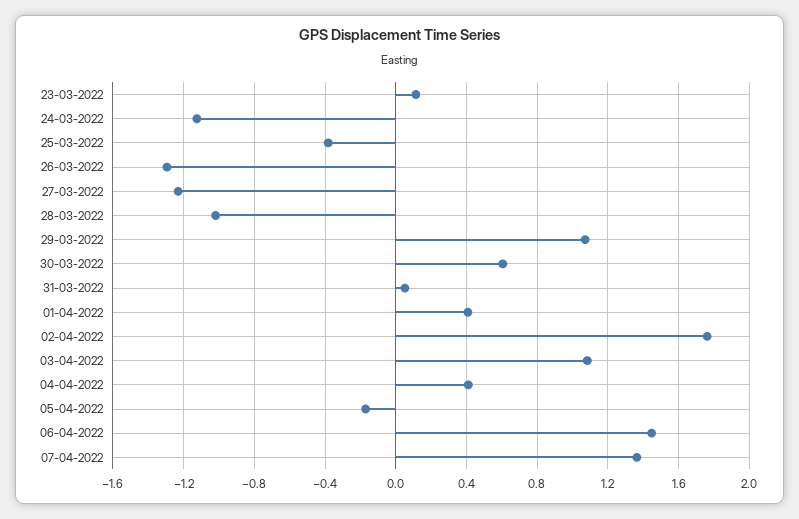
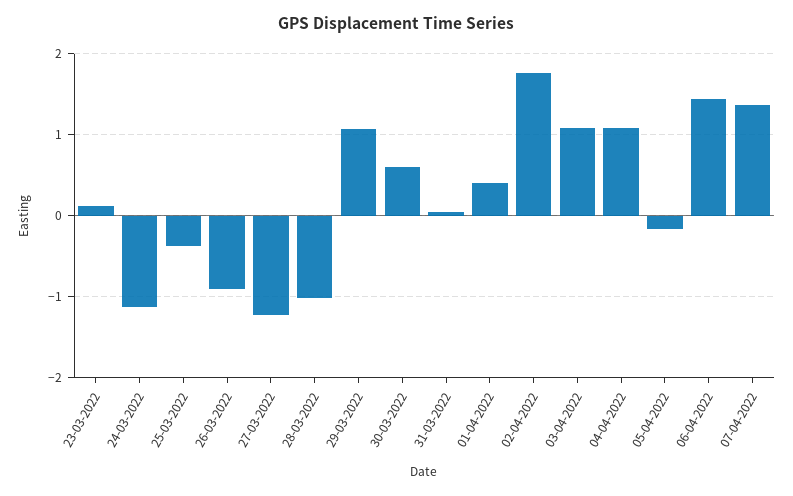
  {
    "23-03-2022": 0.1,
    "24-03-2022": -1.15,
    "25-03-2022": -0.4,
-   "26-03-2022": -1.3,
+   "26-03-2022": -0.9,
    "27-03-2022": -1.25,
    "28-03-2022": -1,
    "29-03-2022": 1.05,
    "30-03-2022": 0.6,
    "31-03-2022": 0.05,
    "01-04-2022": 0.4,
    "02-04-2022": 1.75,
    "03-04-2022": 1.1,
-   "04-04-2022": 0.4,
+   "04-04-2022": 1.1,
    "05-04-2022": -0.15,
    "06-04-2022": 1.45,
    "07-04-2022": 1.35
  }

